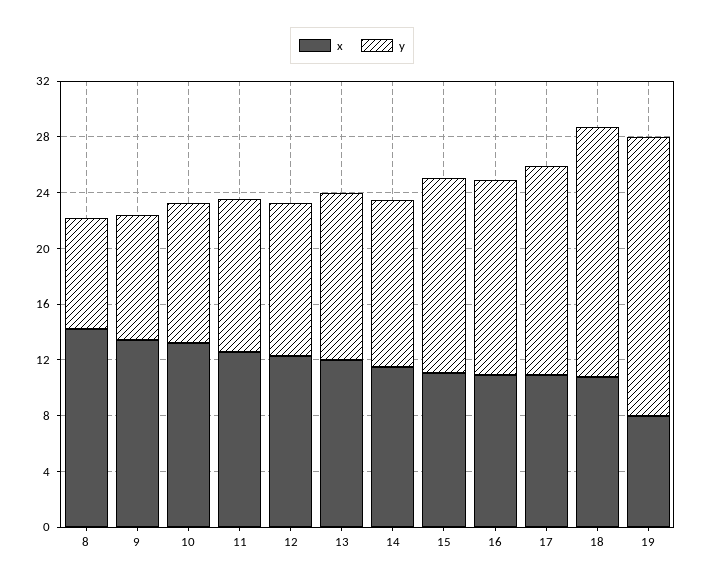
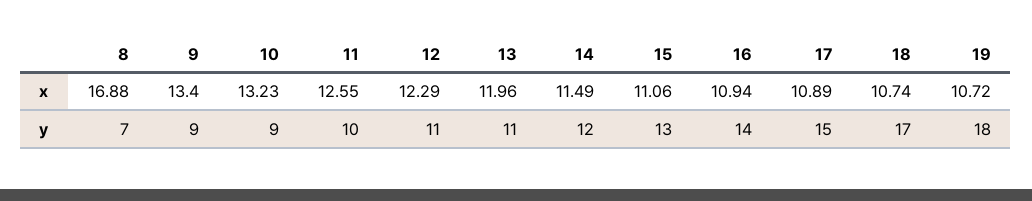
  {
    "x": {
-     "8": 14,
+     "8": 16.88,
      "9": 13.4,
      "10": 13.23,
      "11": 12.55,
      "12": 12.29,
      "13": 11.96,
      "14": 11.49,
      "15": 11.06,
      "16": 10.94,
      "17": 10.89,
      "18": 10.74,
-     "19": 8
+     "19": 10.72
    },
    "y": {
-     "8": 8,
+     "8": 7,
      "9": 9,
-     "10": 10,
+     "10": 9,
-     "11": 11,
+     "11": 10,
      "12": 11,
-     "13": 12,
+     "13": 11,
      "14": 12,
-     "15": 14,
+     "15": 13,
      "16": 14,
      "17": 15,
-     "18": 18,
+     "18": 17,
-     "19": 20
+     "19": 18
    }
  }

